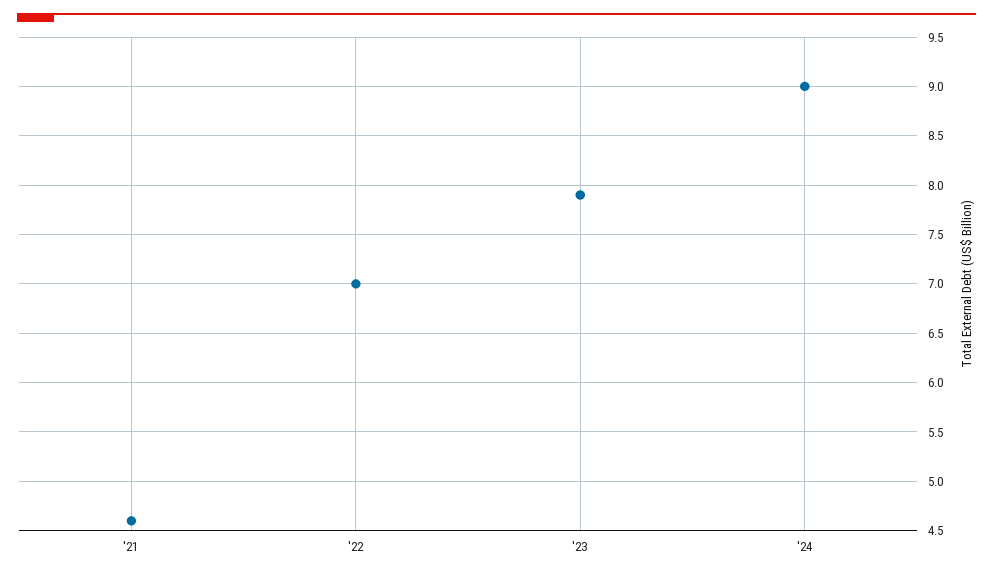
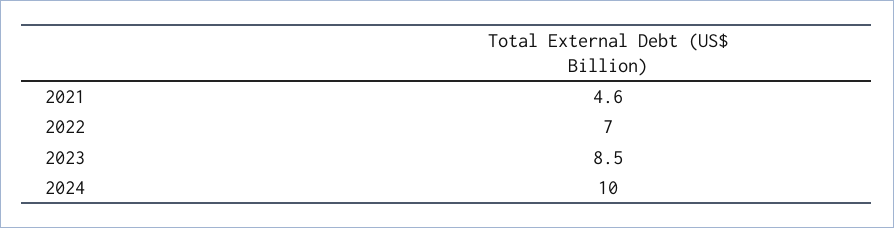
  {
    "'21": 4.6,
    "'22": 7,
-   "'23": 7.9,
+   "'23": 8.5,
-   "'24": 9
+   "'24": 10
  }

